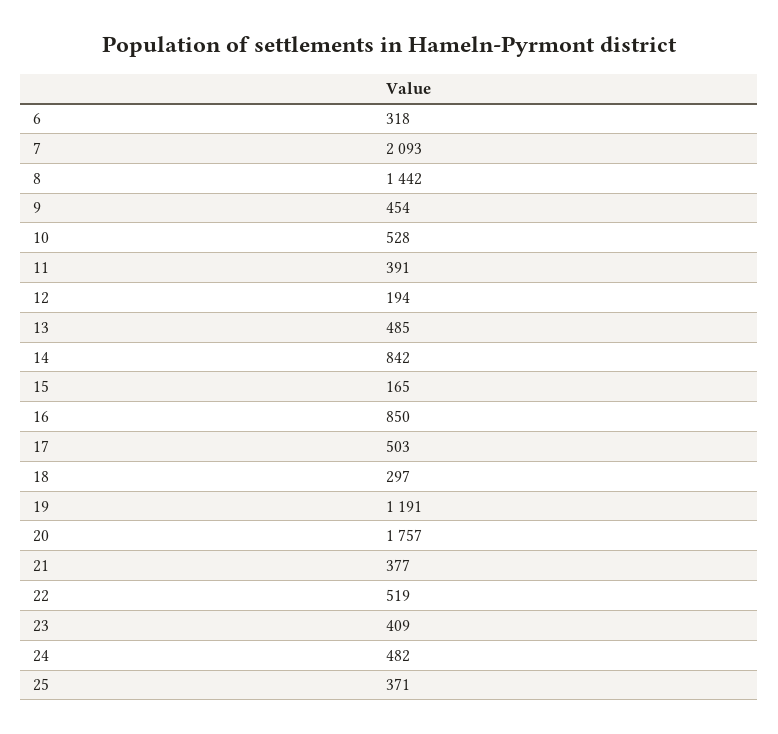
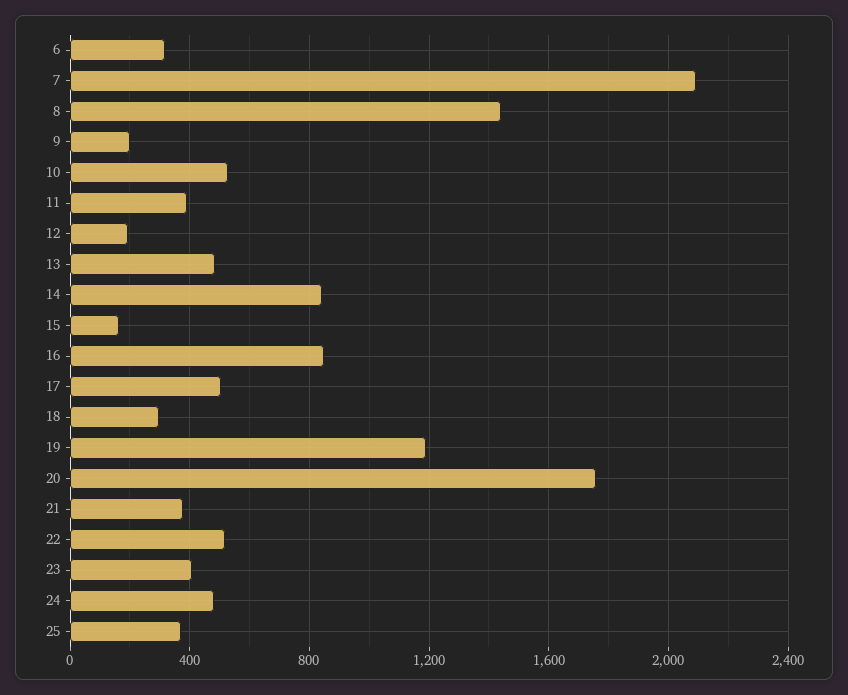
  {
    "6": 318,
    "7": 2093,
    "8": 1442,
-   "9": 454,
+   "9": 200,
    "10": 528,
    "11": 391,
    "12": 194,
    "13": 485,
    "14": 842,
    "15": 165,
    "16": 850,
    "17": 503,
    "18": 297,
    "19": 1191,
    "20": 1757,
    "21": 377,
    "22": 519,
    "23": 409,
    "24": 482,
    "25": 371
  }

